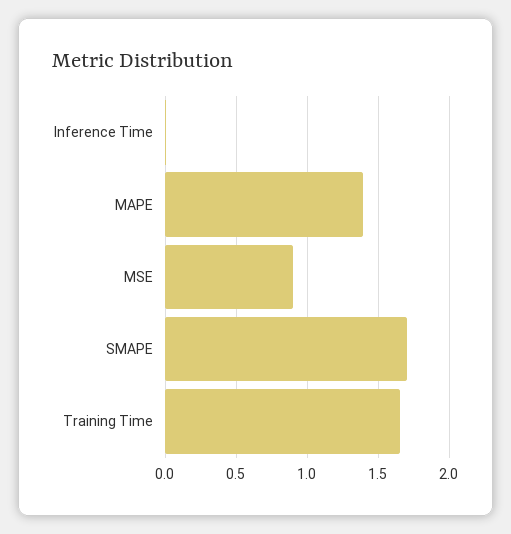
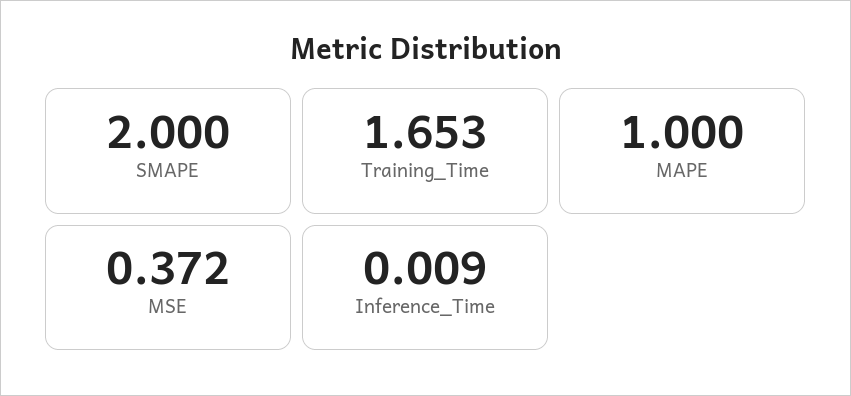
  {
    "Inference Time": 0.009,
-   "MAPE": 1.4,
+   "MAPE": 1,
-   "MSE": 0.9,
+   "MSE": 0.372,
-   "SMAPE": 1.7,
+   "SMAPE": 2,
    "Training Time": 1.653
  }

